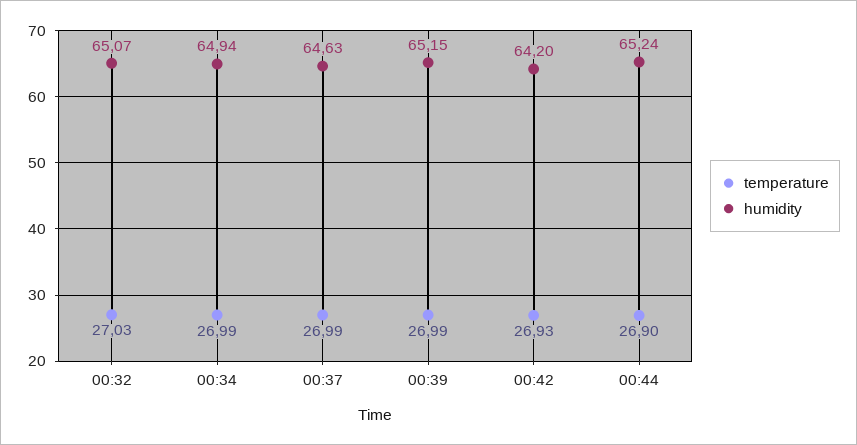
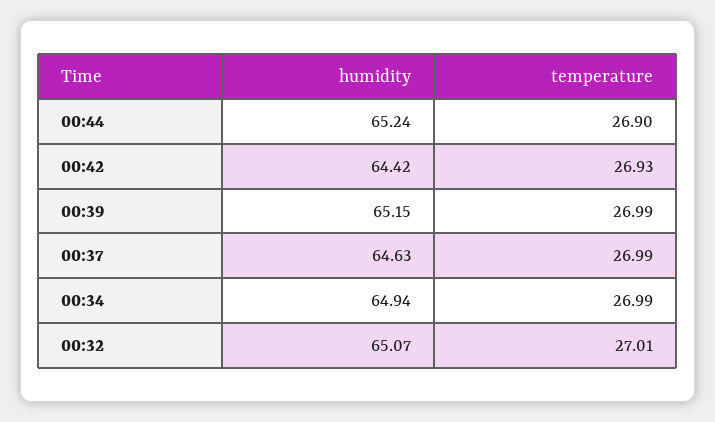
  {
    "temperature": {
-     "00:32": 27.03,
+     "00:32": 27.01,
      "00:34": 26.99,
      "00:37": 26.99,
      "00:39": 26.99,
      "00:42": 26.93,
      "00:44": 26.9
    },
    "humidity": {
      "00:32": 65.07,
      "00:34": 64.94,
      "00:37": 64.63,
      "00:39": 65.15,
-     "00:42": 64.2,
+     "00:42": 64.42,
      "00:44": 65.24
    }
  }

